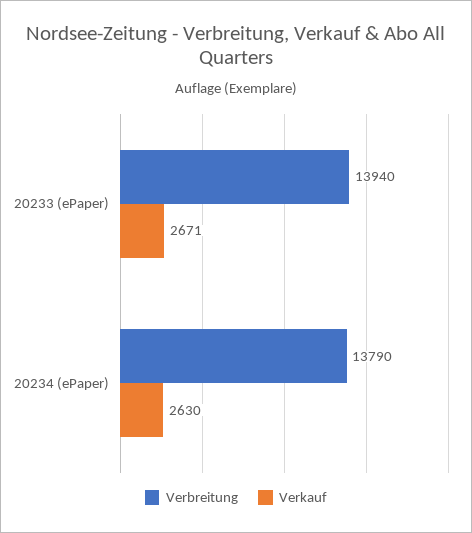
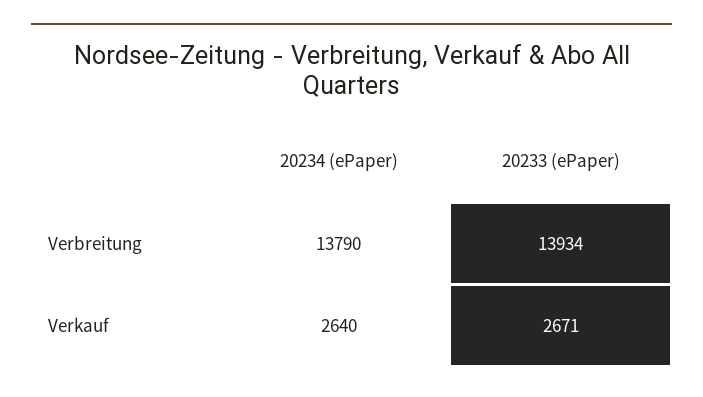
  {
    "Verbreitung": {
-     "20233 (ePaper)": 13940,
+     "20233 (ePaper)": 13934,
      "20234 (ePaper)": 13790
    },
    "Verkauf": {
      "20233 (ePaper)": 2671,
-     "20234 (ePaper)": 2630
+     "20234 (ePaper)": 2640
    }
  }

